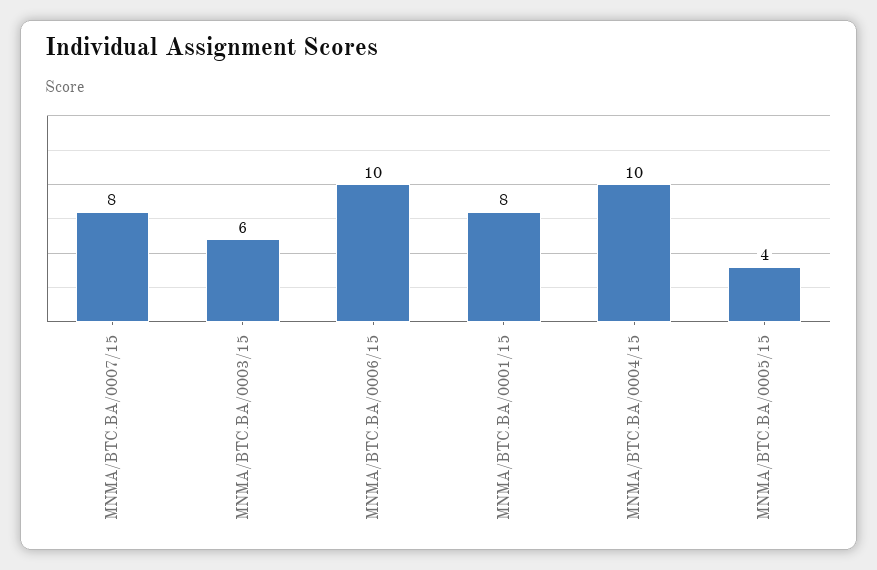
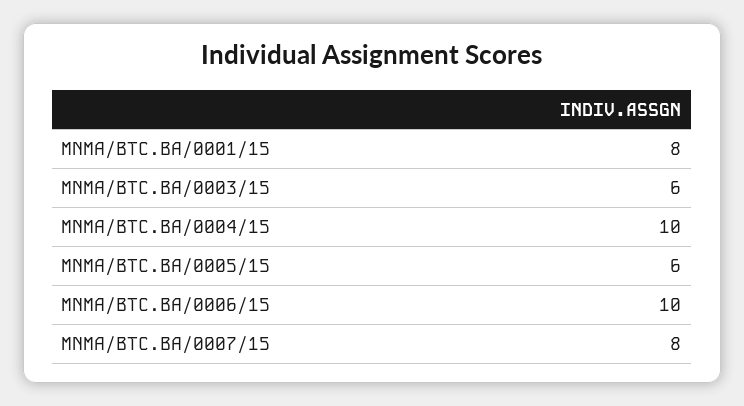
  {
    "MNMA/BTC.BA/0007/15": 8,
    "MNMA/BTC.BA/0003/15": 6,
    "MNMA/BTC.BA/0006/15": 10,
    "MNMA/BTC.BA/0001/15": 8,
    "MNMA/BTC.BA/0004/15": 10,
-   "MNMA/BTC.BA/0005/15": 4
+   "MNMA/BTC.BA/0005/15": 6
  }

